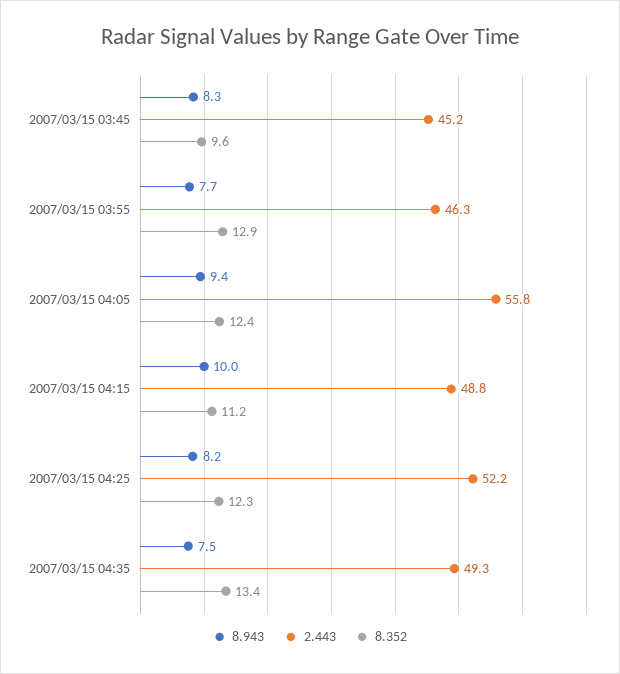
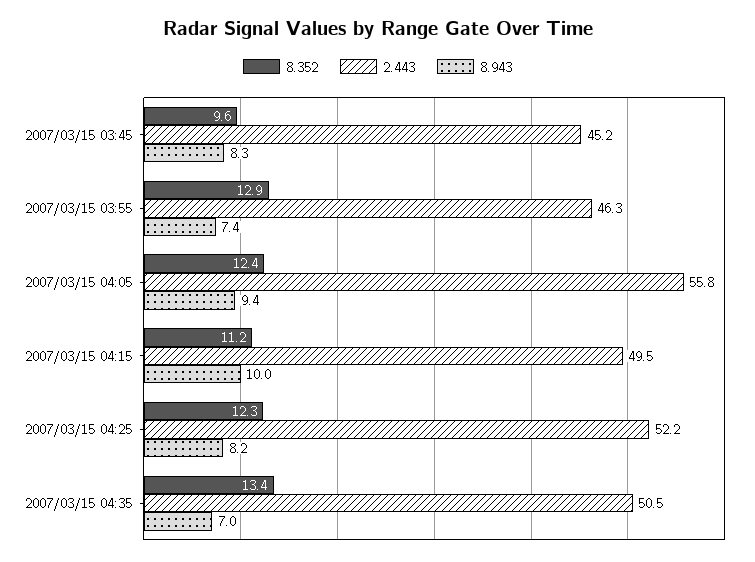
  {
    "8.943": {
      "2007/03/15 03:45": 8.3,
-     "2007/03/15 03:55": 7.7,
+     "2007/03/15 03:55": 7.4,
      "2007/03/15 04:05": 9.4,
      "2007/03/15 04:15": 10,
      "2007/03/15 04:25": 8.2,
-     "2007/03/15 04:35": 7.5
+     "2007/03/15 04:35": 7
    },
    "2.443": {
      "2007/03/15 03:45": 45.2,
      "2007/03/15 03:55": 46.3,
      "2007/03/15 04:05": 55.8,
-     "2007/03/15 04:15": 48.8,
+     "2007/03/15 04:15": 49.5,
      "2007/03/15 04:25": 52.2,
-     "2007/03/15 04:35": 49.3
+     "2007/03/15 04:35": 50.5
    },
    "8.352": {
      "2007/03/15 03:45": 9.6,
      "2007/03/15 03:55": 12.9,
      "2007/03/15 04:05": 12.4,
      "2007/03/15 04:15": 11.2,
      "2007/03/15 04:25": 12.3,
      "2007/03/15 04:35": 13.4
    }
  }

